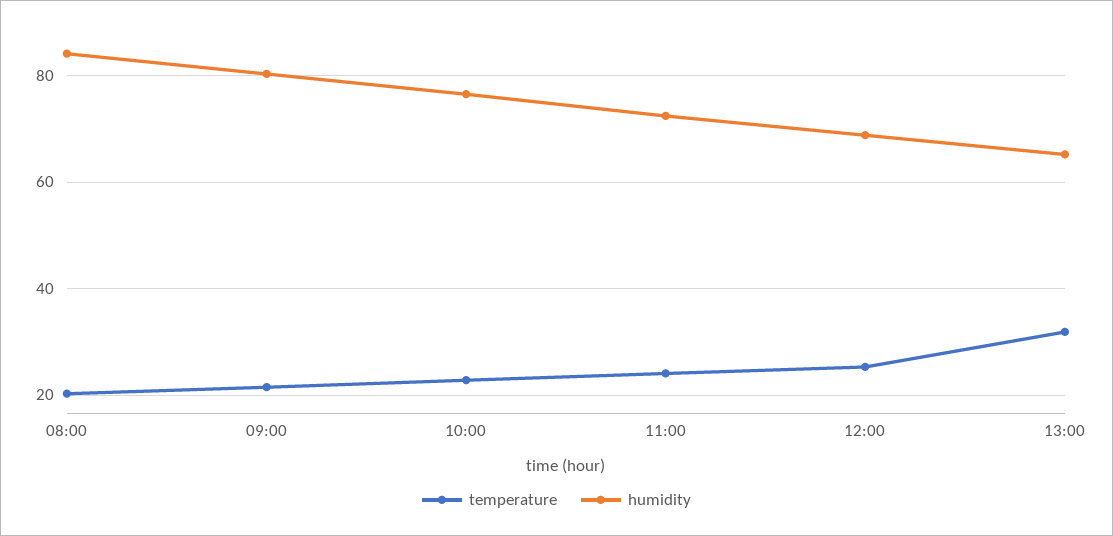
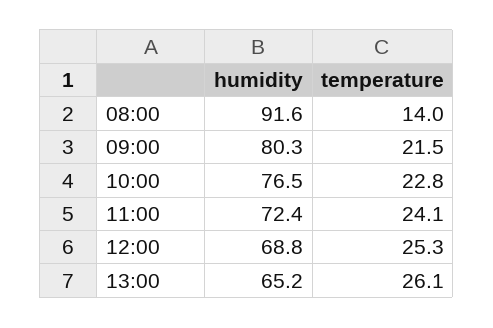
  {
    "temperature": {
-     "08:00": 20,
+     "08:00": 14,
      "09:00": 21.5,
      "10:00": 22.8,
      "11:00": 24.1,
      "12:00": 25.3,
-     "13:00": 32
+     "13:00": 26.1
    },
    "humidity": {
-     "08:00": 84,
+     "08:00": 91.6,
      "09:00": 80.3,
      "10:00": 76.5,
      "11:00": 72.4,
      "12:00": 68.8,
      "13:00": 65.2
    }
  }

